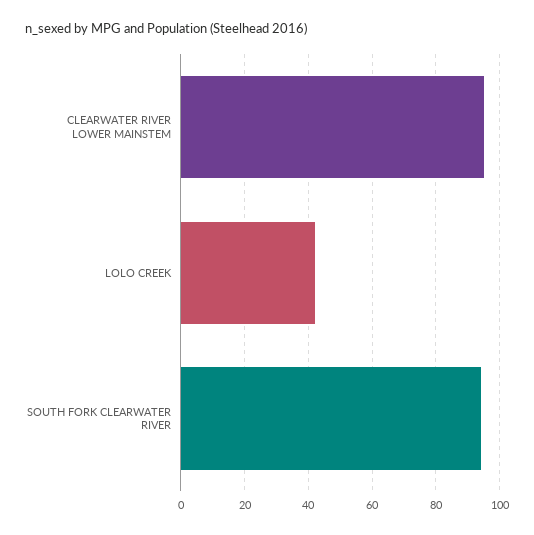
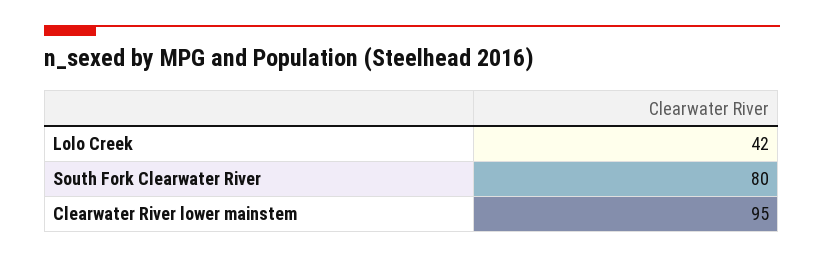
  {
    "CLEARWATER RIVER LOWER MAINSTEM": 95,
    "LOLO CREEK": 42,
-   "SOUTH FORK CLEARWATER RIVER": 95
+   "SOUTH FORK CLEARWATER RIVER": 80
  }

